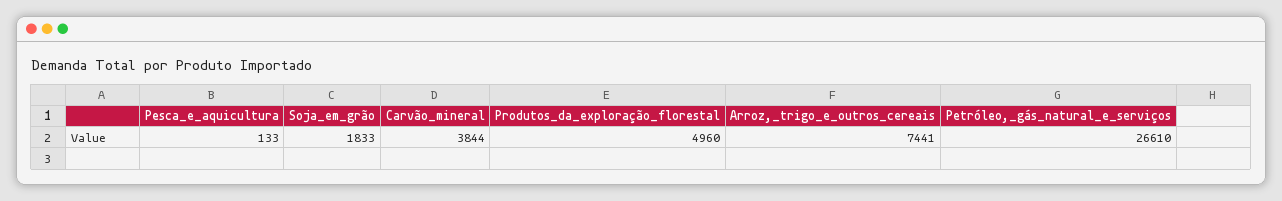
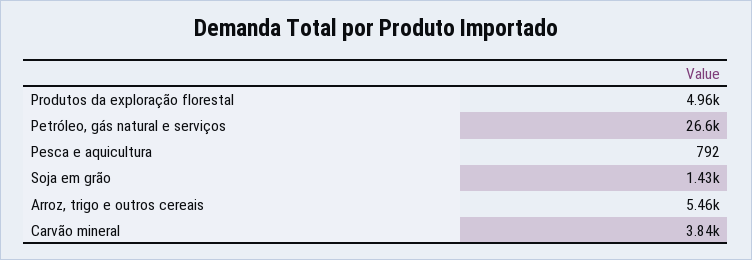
  {
-   "Pesca_e_aquicultura": 133,
+   "Pesca_e_aquicultura": 792,
-   "Soja_em_grão": 1833,
+   "Soja_em_grão": 1430,
    "Carvão_mineral": 3844,
    "Produtos_da_exploração_florestal": 4960,
-   "Arroz,_trigo_e_outros_cereais": 7441,
+   "Arroz,_trigo_e_outros_cereais": 5460,
    "Petróleo,_gás_natural_e_serviços": 26610
  }

